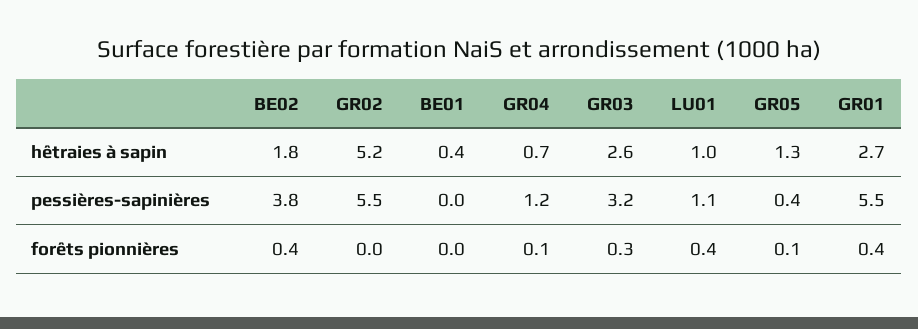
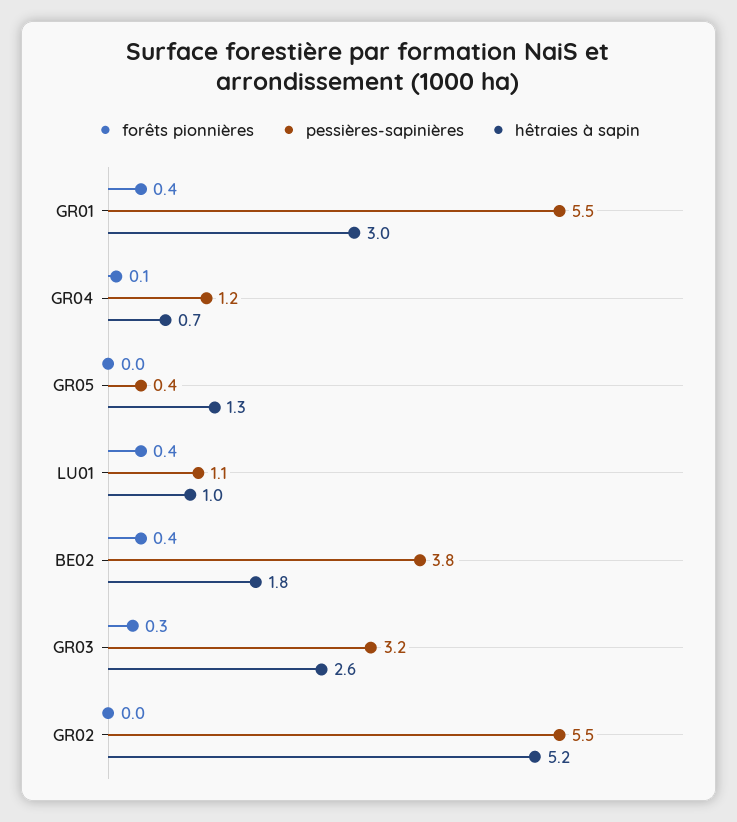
  {
    "hêtraies à sapin": {
      "BE02": 1.8,
      "GR02": 5.2,
-     "BE01": 0.4,
      "GR04": 0.7,
      "GR03": 2.6,
      "LU01": 1,
      "GR05": 1.3,
-     "GR01": 2.7
+     "GR01": 3
    },
    "pessières-sapinières": {
      "BE02": 3.8,
      "GR02": 5.5,
-     "BE01": 0,
      "GR04": 1.2,
      "GR03": 3.2,
      "LU01": 1.1,
      "GR05": 0.4,
      "GR01": 5.5
    },
    "forêts pionnières": {
      "BE02": 0.4,
      "GR02": 0,
-     "BE01": 0,
      "GR04": 0.1,
      "GR03": 0.3,
      "LU01": 0.4,
-     "GR05": 0.1,
+     "GR05": 0,
      "GR01": 0.4
    }
  }

